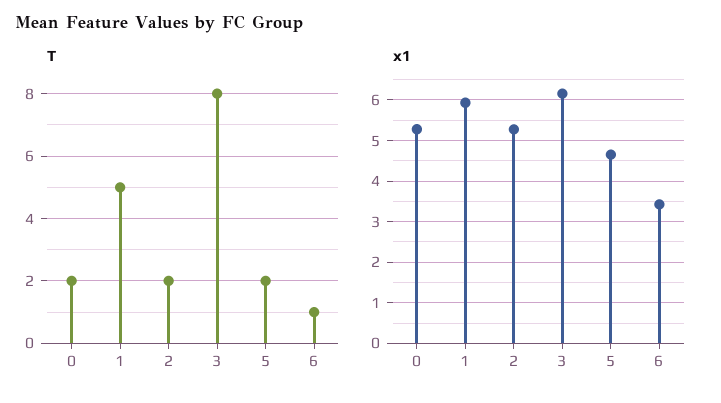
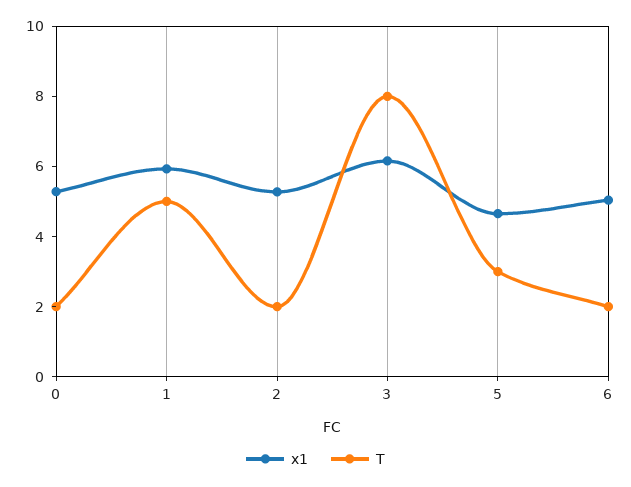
  {
    "T": {
      "0": 2,
      "1": 5,
      "2": 2,
      "3": 8,
-     "5": 2,
+     "5": 3,
-     "6": 1
+     "6": 2
    },
    "x1": {
      "0": 5.2,
      "1": 6,
      "2": 5.2,
      "3": 6.2,
      "5": 4.6,
-     "6": 3.4
+     "6": 5
    }
  }

